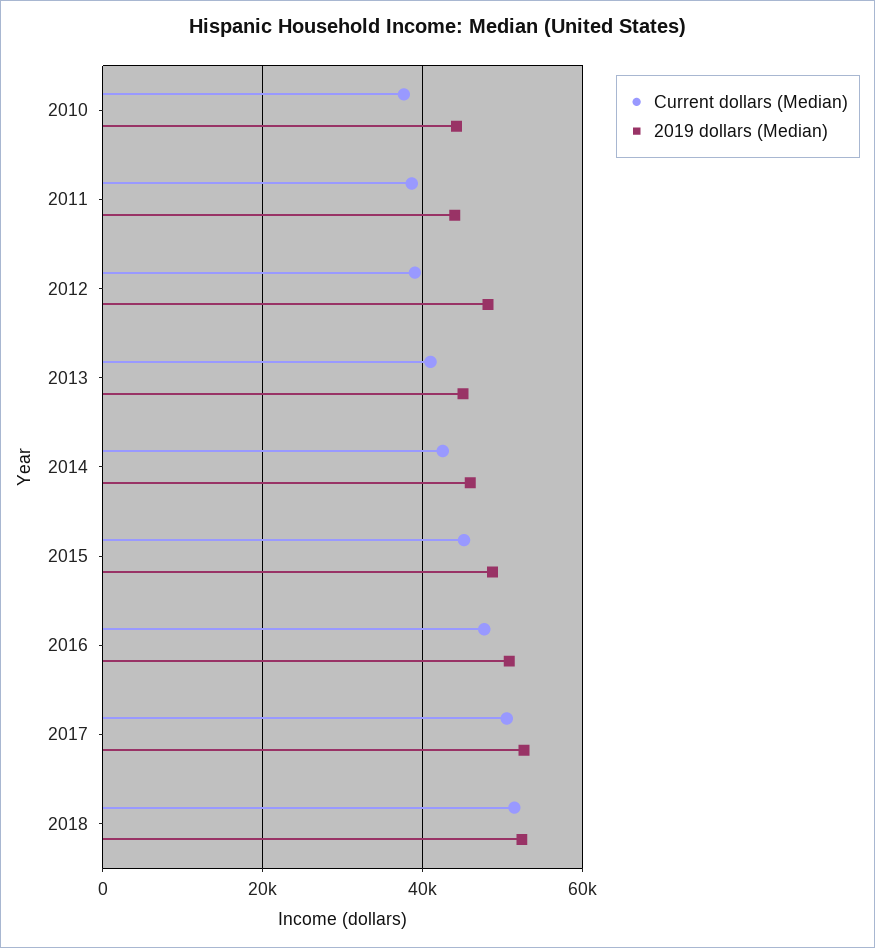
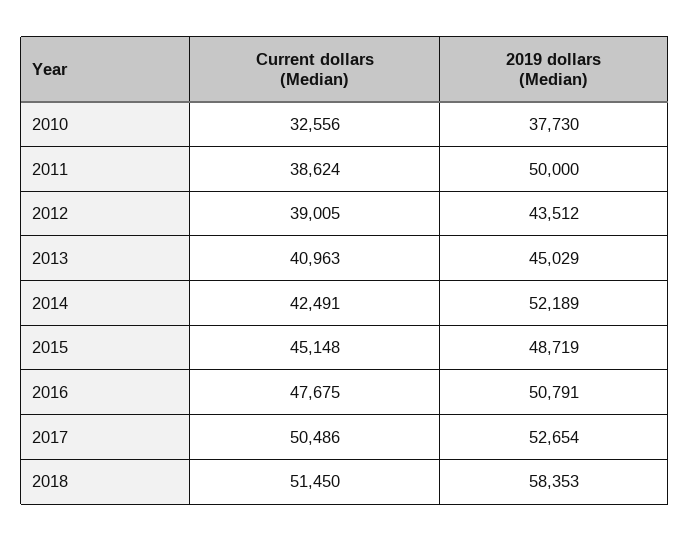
  {
    "Current dollars (Median)": {
-     "2010": 38000,
+     "2010": 32556,
      "2011": 38624,
      "2012": 39005,
      "2013": 40963,
      "2014": 42491,
      "2015": 45148,
      "2016": 47675,
      "2017": 50486,
      "2018": 51450
    },
    "2019 dollars (Median)": {
-     "2010": 44000,
+     "2010": 37730,
-     "2011": 44000,
+     "2011": 50000,
-     "2012": 48000,
+     "2012": 43512,
      "2013": 45029,
-     "2014": 46000,
+     "2014": 52189,
      "2015": 48719,
      "2016": 50791,
      "2017": 52654,
-     "2018": 52000
+     "2018": 58353
    }
  }

